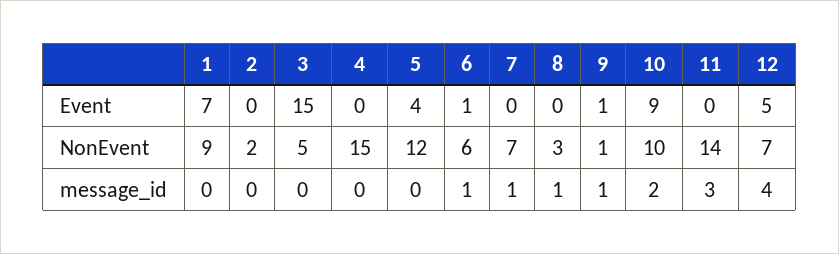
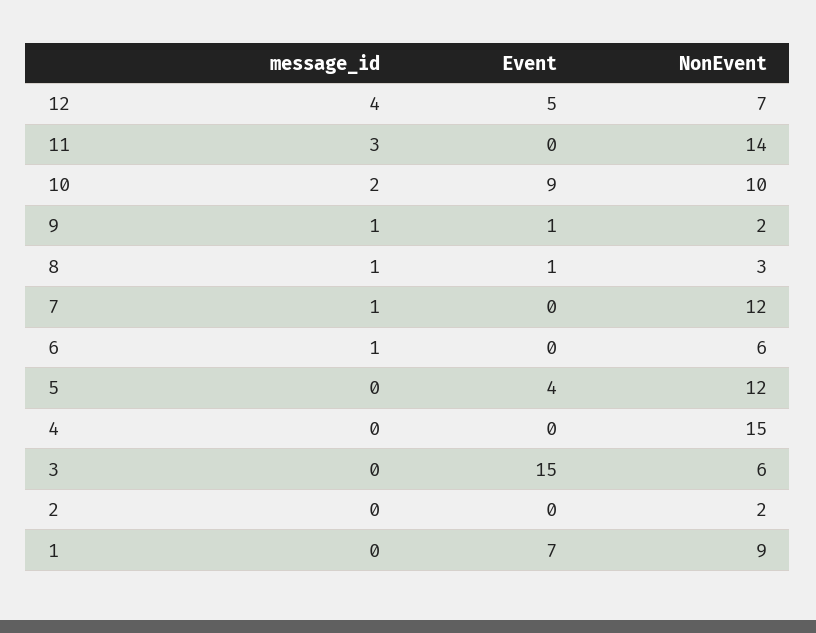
  {
    "1": {
      "Event": 7,
      "NonEvent": 9,
      "message_id": 0
    },
    "2": {
      "Event": 0,
      "NonEvent": 2,
      "message_id": 0
    },
    "3": {
      "Event": 15,
-     "NonEvent": 5,
+     "NonEvent": 6,
      "message_id": 0
    },
    "4": {
      "Event": 0,
      "NonEvent": 15,
      "message_id": 0
    },
    "5": {
      "Event": 4,
      "NonEvent": 12,
      "message_id": 0
    },
    "6": {
-     "Event": 1,
+     "Event": 0,
      "NonEvent": 6,
      "message_id": 1
    },
    "7": {
      "Event": 0,
-     "NonEvent": 7,
+     "NonEvent": 12,
      "message_id": 1
    },
    "8": {
-     "Event": 0,
+     "Event": 1,
      "NonEvent": 3,
      "message_id": 1
    },
    "9": {
      "Event": 1,
-     "NonEvent": 1,
+     "NonEvent": 2,
      "message_id": 1
    },
    "10": {
      "Event": 9,
      "NonEvent": 10,
      "message_id": 2
    },
    "11": {
      "Event": 0,
      "NonEvent": 14,
      "message_id": 3
    },
    "12": {
      "Event": 5,
      "NonEvent": 7,
      "message_id": 4
    }
  }

